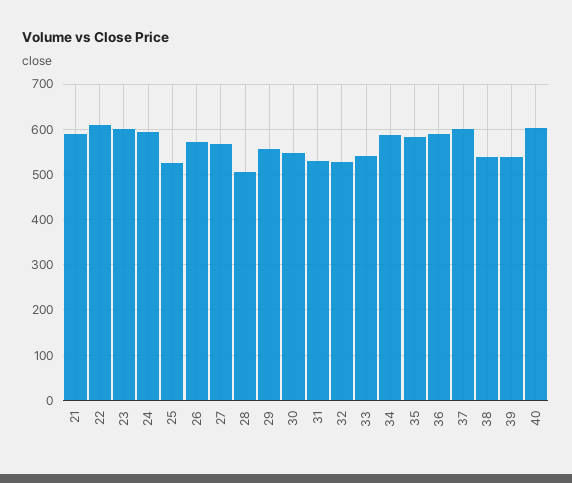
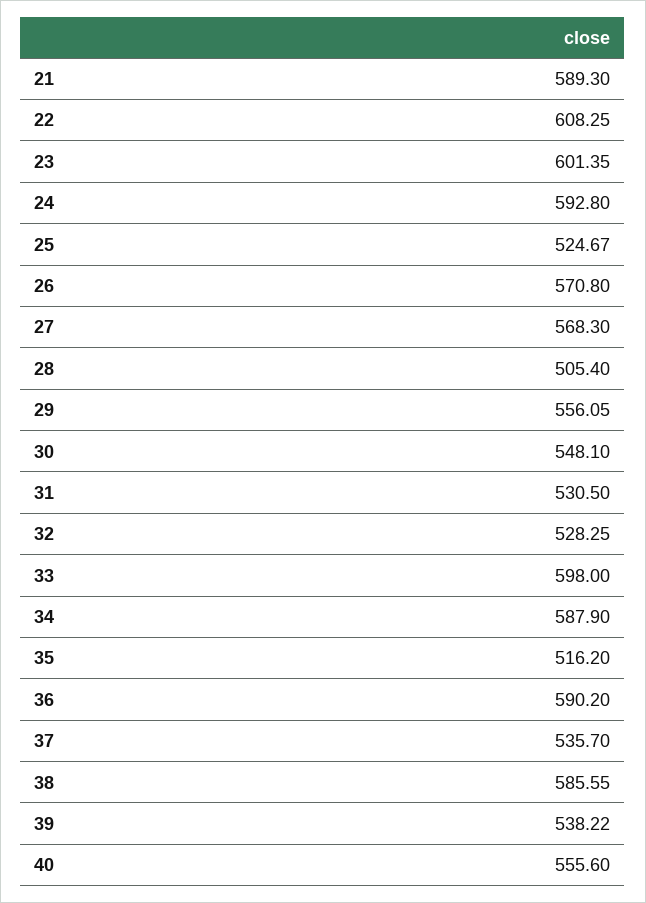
  {
    "21": 589.3,
    "22": 608.25,
    "23": 601.35,
    "24": 592.8,
    "25": 524.67,
    "26": 570.8,
    "27": 568.3,
    "28": 505.4,
    "29": 556.05,
    "30": 548.1,
    "31": 530.5,
    "32": 528.25,
-   "33": 540,
+   "33": 598,
    "34": 587.9,
-   "35": 580,
+   "35": 516.2,
    "36": 590.2,
-   "37": 600,
+   "37": 535.7,
-   "38": 540,
+   "38": 585.55,
    "39": 538.22,
-   "40": 600
+   "40": 555.6
  }

